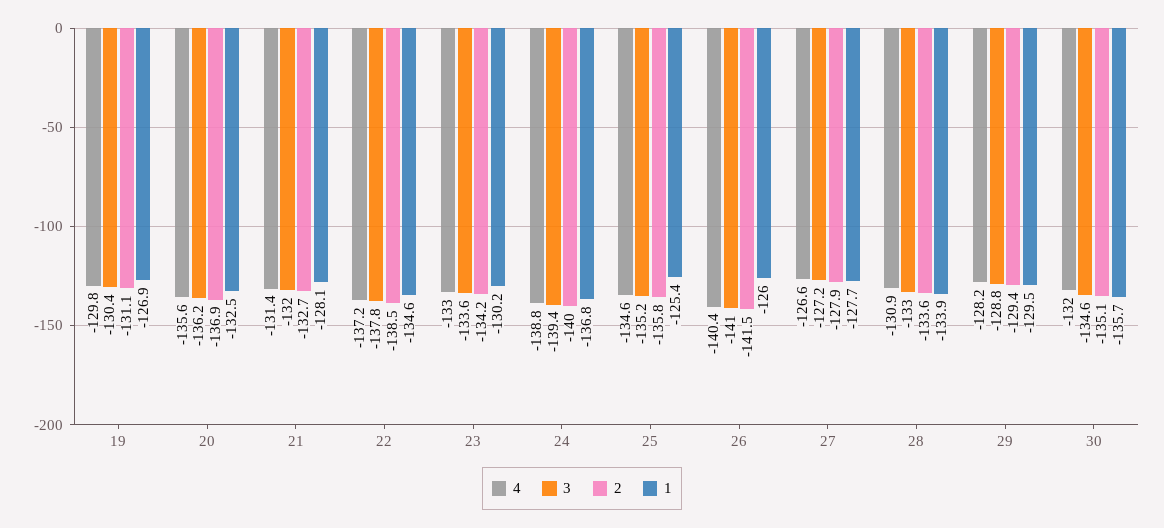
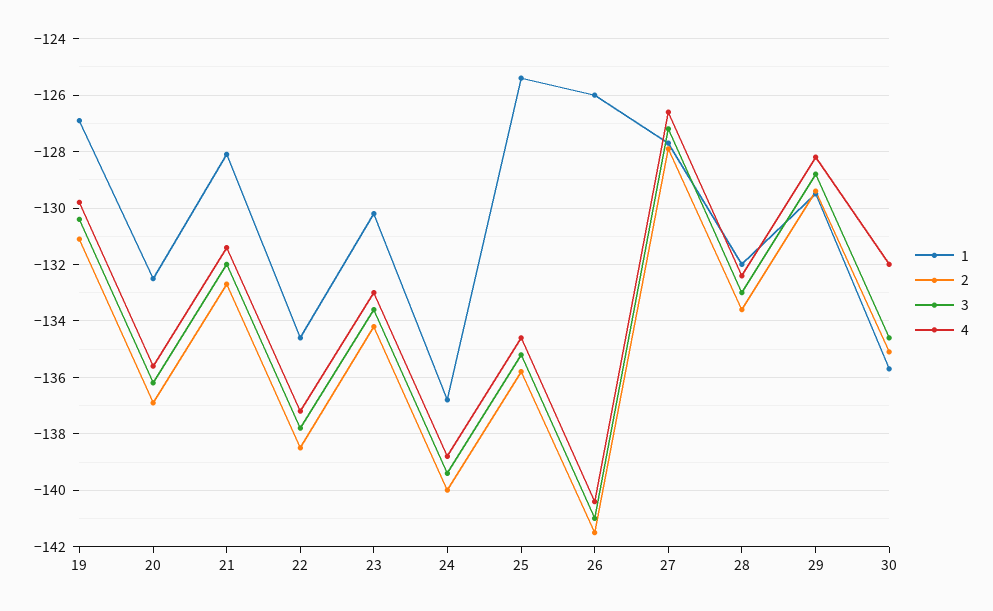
  {
    "4": {
      "19": -129.8,
      "20": -135.6,
      "21": -131.4,
      "22": -137.2,
      "23": -133,
      "24": -138.8,
      "25": -134.6,
      "26": -140.4,
      "27": -126.6,
-     "28": -130.9,
+     "28": -132.5,
      "29": -128.2,
      "30": -132
    },
    "3": {
      "19": -130.4,
      "20": -136.2,
      "21": -132,
      "22": -137.8,
      "23": -133.6,
      "24": -139.4,
      "25": -135.2,
      "26": -141,
      "27": -127.2,
      "28": -133,
      "29": -128.8,
      "30": -134.6
    },
    "2": {
      "19": -131.1,
      "20": -136.9,
      "21": -132.7,
      "22": -138.5,
      "23": -134.2,
      "24": -140,
      "25": -135.8,
      "26": -141.5,
      "27": -127.9,
      "28": -133.6,
      "29": -129.4,
      "30": -135.1
    },
    "1": {
      "19": -126.9,
      "20": -132.5,
      "21": -128.1,
      "22": -134.6,
      "23": -130.2,
      "24": -136.8,
      "25": -125.4,
      "26": -126,
      "27": -127.7,
-     "28": -133.9,
+     "28": -132,
      "29": -129.5,
      "30": -135.7
    }
  }

